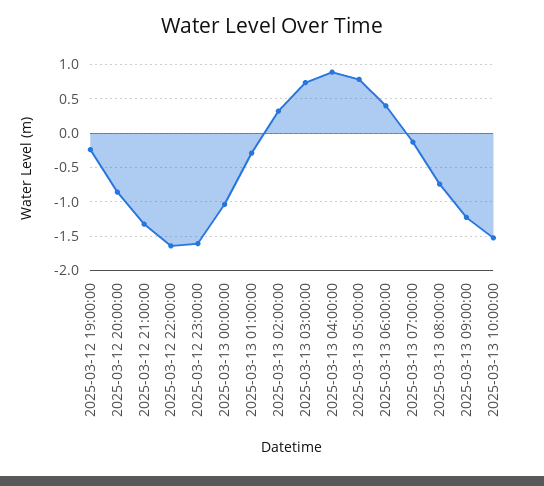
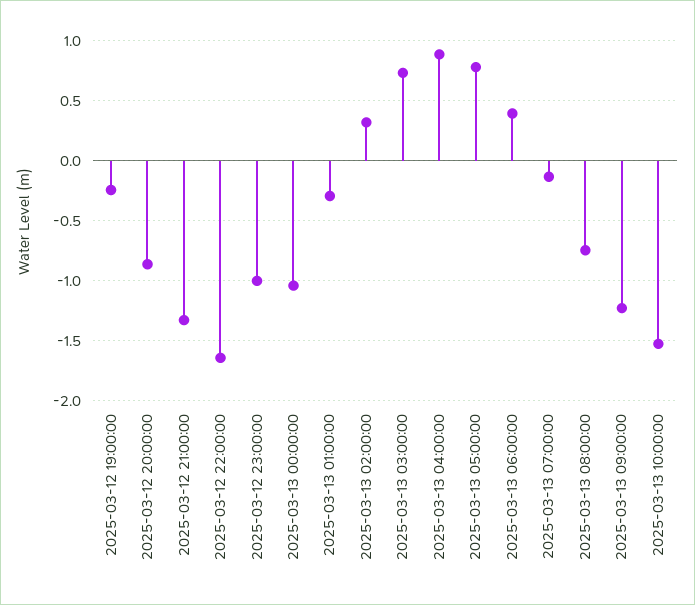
  {
    "2025-03-12 19:00:00": -0.25,
    "2025-03-12 20:00:00": -0.85,
    "2025-03-12 21:00:00": -1.35,
    "2025-03-12 22:00:00": -1.65,
-   "2025-03-12 23:00:00": -1.6,
+   "2025-03-12 23:00:00": -1,
    "2025-03-13 00:00:00": -1.05,
    "2025-03-13 01:00:00": -0.3,
    "2025-03-13 02:00:00": 0.3,
    "2025-03-13 03:00:00": 0.75,
    "2025-03-13 04:00:00": 0.9,
    "2025-03-13 05:00:00": 0.8,
    "2025-03-13 06:00:00": 0.4,
    "2025-03-13 07:00:00": -0.15,
    "2025-03-13 08:00:00": -0.75,
    "2025-03-13 09:00:00": -1.25,
    "2025-03-13 10:00:00": -1.5
  }

